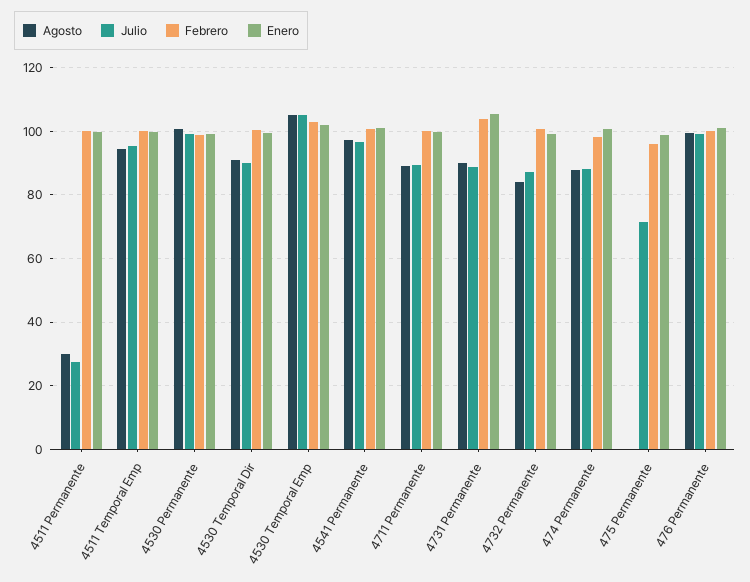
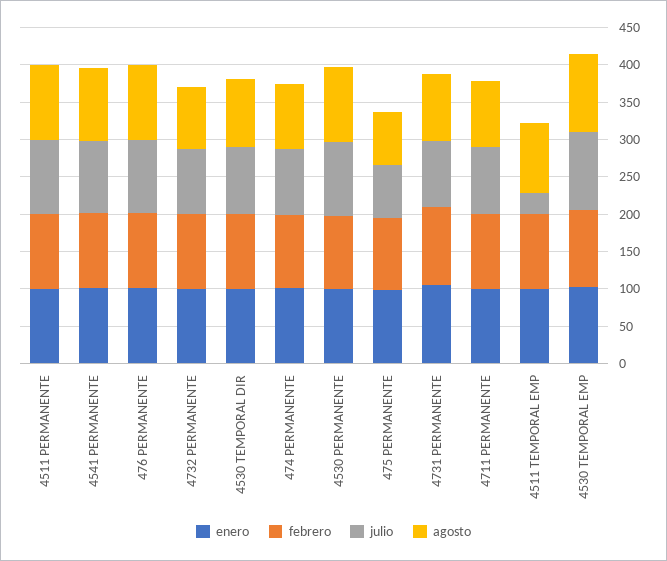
  {
    "Agosto": {
-     "4511 Permanente": 30,
+     "4511 Permanente": 100,
      "4511 Temporal Emp": 94,
      "4530 Permanente": 100,
      "4530 Temporal Dir": 90,
      "4530 Temporal Emp": 106,
      "4541 Permanente": 98,
      "4711 Permanente": 90,
      "4731 Permanente": 90,
      "4732 Permanente": 84,
      "474 Permanente": 88,
-     "475 Permanente": 0,
+     "475 Permanente": 75,
      "476 Permanente": 100
    },
    "Julio": {
-     "4511 Permanente": 28,
+     "4511 Permanente": 100,
-     "4511 Temporal Emp": 96,
+     "4511 Temporal Emp": 25,
      "4530 Permanente": 100,
      "4530 Temporal Dir": 90,
      "4530 Temporal Emp": 106,
      "4541 Permanente": 96,
      "4711 Permanente": 90,
      "4731 Permanente": 88,
      "4732 Permanente": 88,
      "474 Permanente": 88,
      "475 Permanente": 72,
      "476 Permanente": 100
    },
    "Febrero": {
      "4511 Permanente": 100,
      "4511 Temporal Emp": 100,
      "4530 Permanente": 98,
      "4530 Temporal Dir": 100,
      "4530 Temporal Emp": 104,
      "4541 Permanente": 100,
      "4711 Permanente": 100,
      "4731 Permanente": 104,
      "4732 Permanente": 100,
      "474 Permanente": 98,
      "475 Permanente": 96,
      "476 Permanente": 100
    },
    "Enero": {
      "4511 Permanente": 100,
      "4511 Temporal Emp": 100,
      "4530 Permanente": 100,
      "4530 Temporal Dir": 100,
      "4530 Temporal Emp": 102,
      "4541 Permanente": 100,
      "4711 Permanente": 100,
      "4731 Permanente": 106,
      "4732 Permanente": 100,
      "474 Permanente": 100,
      "475 Permanente": 98,
      "476 Permanente": 100
    }
  }

